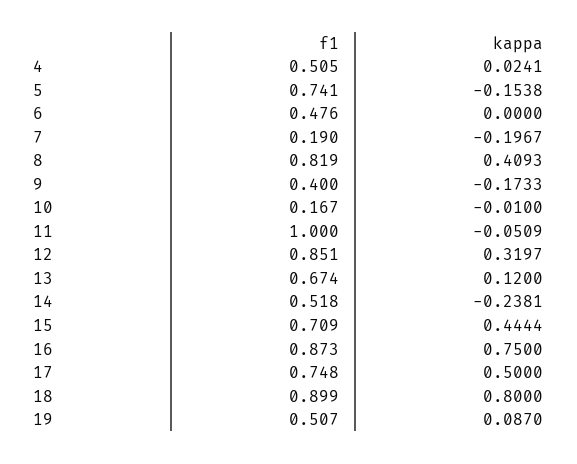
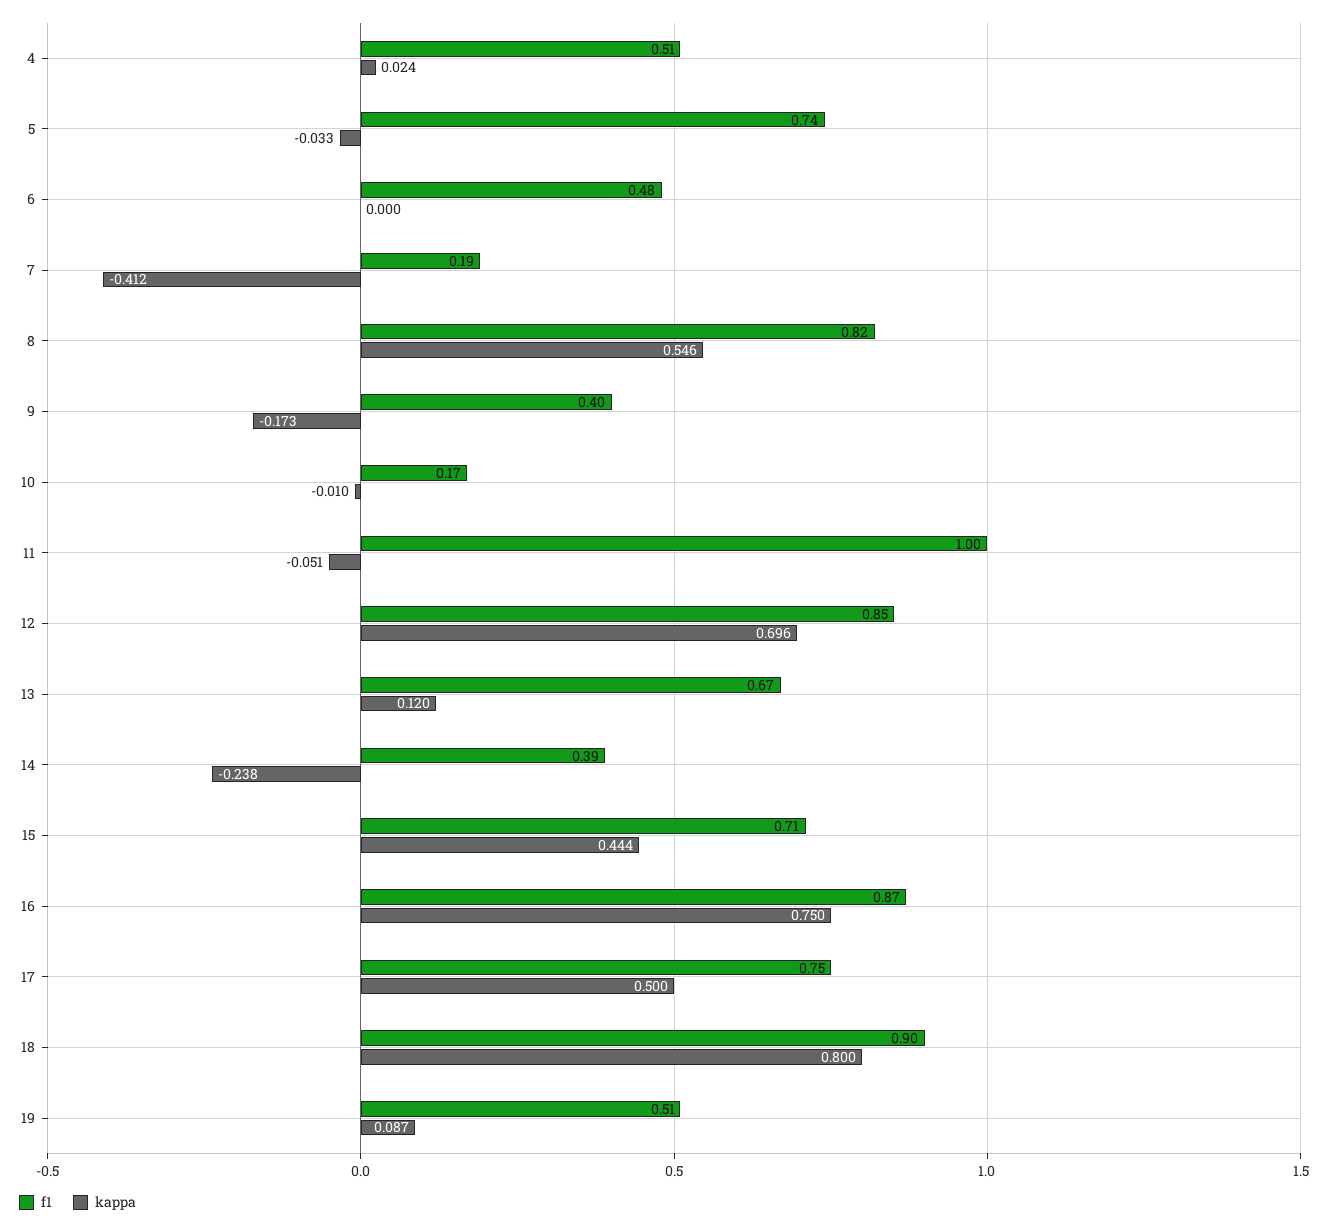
  {
    "f1": {
      "4": 0.505,
      "5": 0.741,
      "6": 0.476,
      "7": 0.19,
      "8": 0.819,
      "9": 0.4,
      "10": 0.167,
      "11": 1,
      "12": 0.851,
      "13": 0.674,
-     "14": 0.518,
+     "14": 0.39,
      "15": 0.709,
      "16": 0.873,
      "17": 0.748,
      "18": 0.899,
      "19": 0.507
    },
    "kappa": {
      "4": 0.0241,
-     "5": -0.1538,
+     "5": -0.033,
      "6": 0,
-     "7": -0.1967,
+     "7": -0.412,
-     "8": 0.4093,
+     "8": 0.546,
      "9": -0.1733,
      "10": -0.01,
      "11": -0.0509,
-     "12": 0.3197,
+     "12": 0.696,
      "13": 0.12,
      "14": -0.2381,
      "15": 0.4444,
      "16": 0.75,
      "17": 0.5,
      "18": 0.8,
      "19": 0.087
    }
  }

